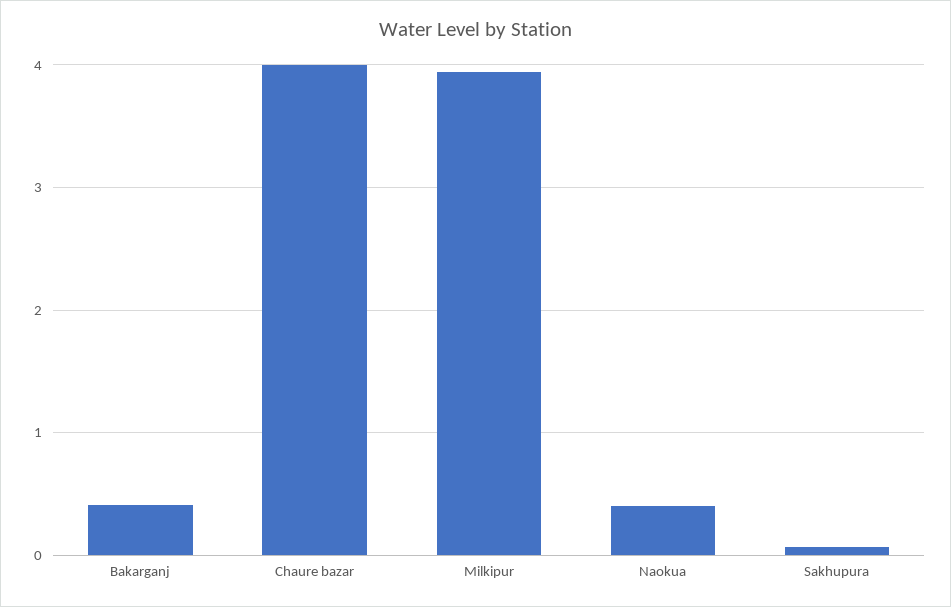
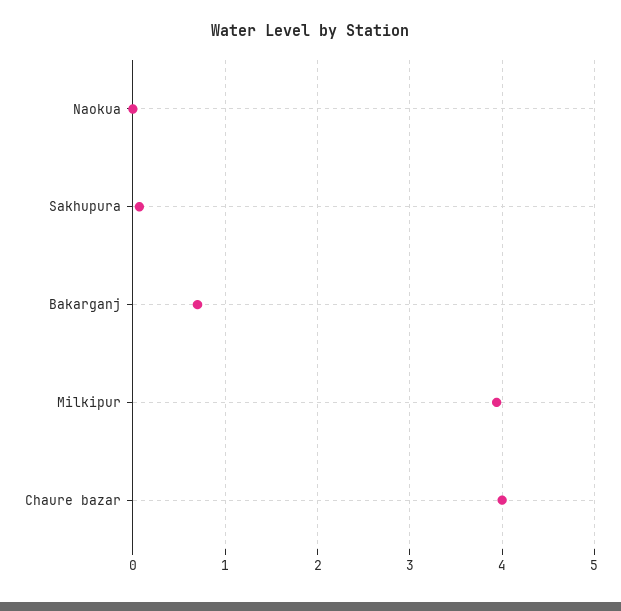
  {
-   "Bakarganj": 0.4,
+   "Bakarganj": 0.7,
    "Chaure bazar": 4,
    "Milkipur": 3.9,
-   "Naokua": 0.4,
+   "Naokua": 0,
    "Sakhupura": 0.1
  }

